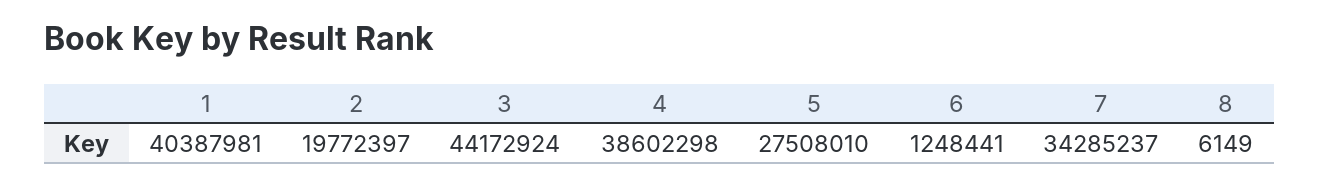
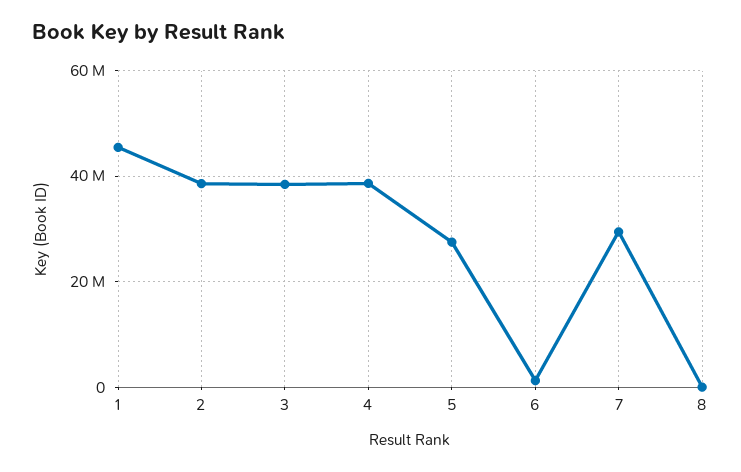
  {
-   "1": 40387981,
+   "1": 46000000,
-   "2": 19772397,
+   "2": 38000000,
-   "3": 44172924,
+   "3": 38000000,
    "4": 38602298,
    "5": 27508010,
    "6": 1248441,
-   "7": 34285237,
+   "7": 30000000,
    "8": 6149
  }

